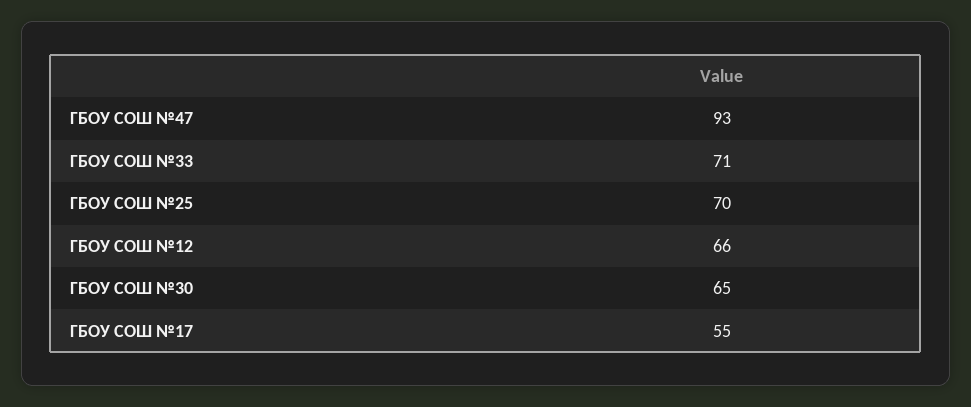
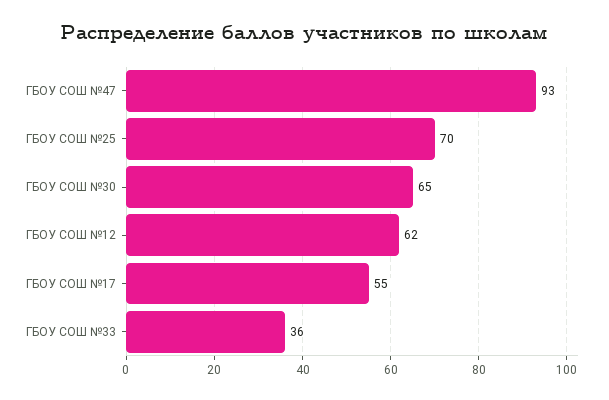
  {
    "ГБОУ СОШ №47": 93,
-   "ГБОУ СОШ №33": 71,
+   "ГБОУ СОШ №33": 36,
    "ГБОУ СОШ №25": 70,
-   "ГБОУ СОШ №12": 66,
+   "ГБОУ СОШ №12": 62,
    "ГБОУ СОШ №30": 65,
    "ГБОУ СОШ №17": 55
  }

